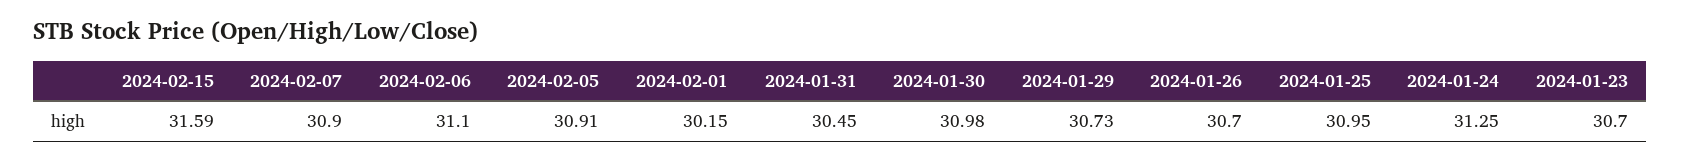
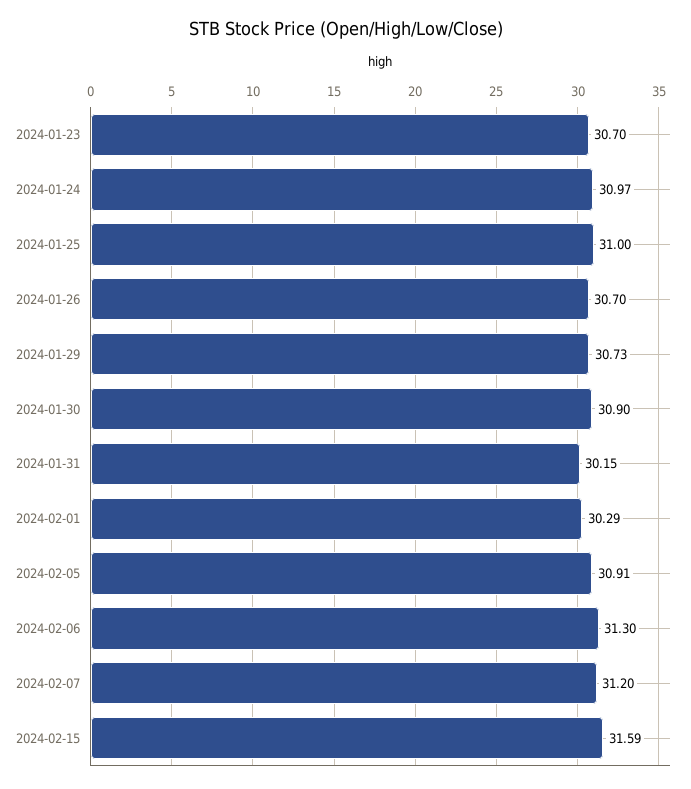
  {
    "2024-02-15": 31.59,
-   "2024-02-07": 30.9,
+   "2024-02-07": 31.2,
-   "2024-02-06": 31.1,
+   "2024-02-06": 31.3,
    "2024-02-05": 30.91,
-   "2024-02-01": 30.15,
+   "2024-02-01": 30.29,
-   "2024-01-31": 30.45,
+   "2024-01-31": 30.15,
-   "2024-01-30": 30.98,
+   "2024-01-30": 30.9,
    "2024-01-29": 30.73,
    "2024-01-26": 30.7,
-   "2024-01-25": 30.95,
+   "2024-01-25": 31,
-   "2024-01-24": 31.25,
+   "2024-01-24": 30.97,
    "2024-01-23": 30.7
  }

